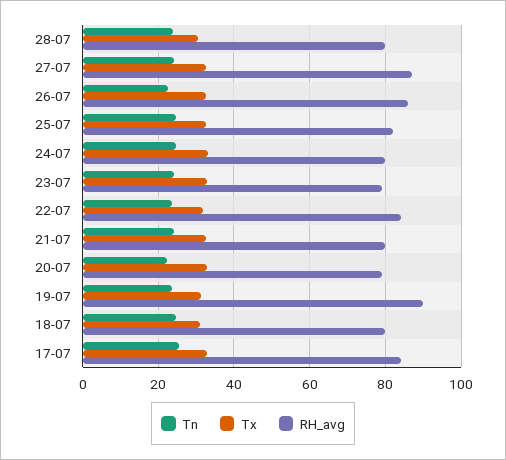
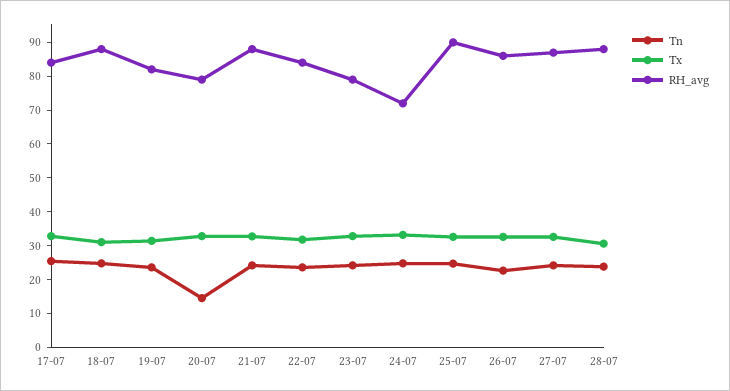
  {
    "Tn": {
      "28-07": 24,
      "27-07": 24,
      "26-07": 22,
      "25-07": 24,
      "24-07": 24,
      "23-07": 24,
      "22-07": 24,
      "21-07": 24,
-     "20-07": 22,
+     "20-07": 15,
      "19-07": 24,
      "18-07": 24,
      "17-07": 26
    },
    "Tx": {
      "28-07": 30,
      "27-07": 32,
      "26-07": 32,
      "25-07": 32,
      "24-07": 34,
      "23-07": 32,
      "22-07": 32,
      "21-07": 32,
      "20-07": 32,
      "19-07": 32,
      "18-07": 32,
      "17-07": 32
    },
    "RH_avg": {
-     "28-07": 80,
+     "28-07": 87.5,
      "27-07": 88,
      "26-07": 86,
-     "25-07": 82,
+     "25-07": 90,
-     "24-07": 80,
+     "24-07": 72.5,
      "23-07": 80,
      "22-07": 84,
-     "21-07": 80,
+     "21-07": 87.5,
      "20-07": 80,
-     "19-07": 90,
+     "19-07": 82.5,
-     "18-07": 80,
+     "18-07": 87.5,
      "17-07": 84
    }
  }

